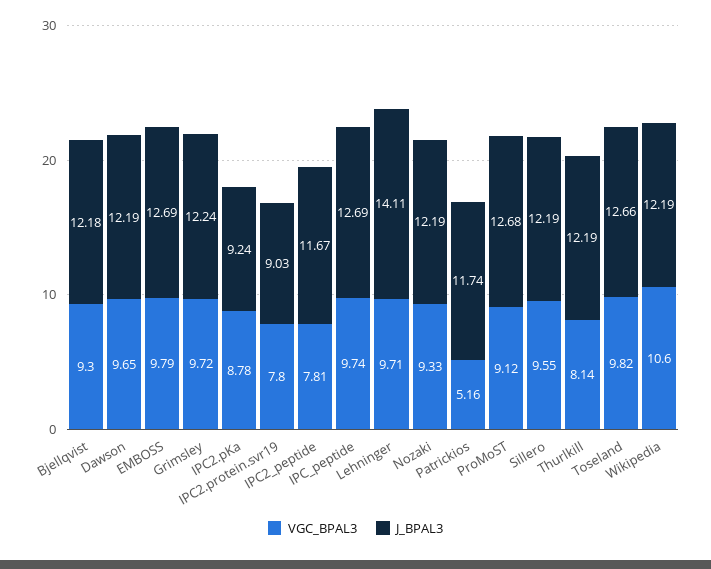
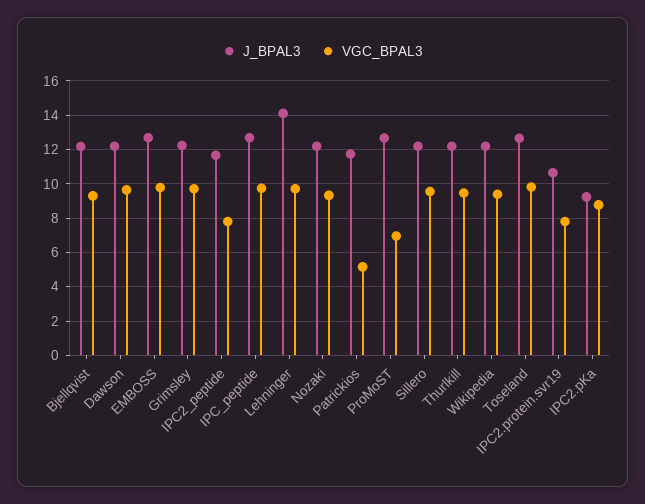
  {
    "VGC_BPAL3": {
      "Bjellqvist": 9.3,
      "Dawson": 9.65,
      "EMBOSS": 9.79,
      "Grimsley": 9.72,
      "IPC2.pKa": 8.78,
      "IPC2.protein.svr19": 7.8,
      "IPC2_peptide": 7.81,
      "IPC_peptide": 9.74,
      "Lehninger": 9.71,
      "Nozaki": 9.33,
      "Patrickios": 5.16,
-     "ProMoST": 9.12,
+     "ProMoST": 7,
      "Sillero": 9.55,
-     "Thurlkill": 8.14,
+     "Thurlkill": 9.5,
      "Toseland": 9.82,
-     "Wikipedia": 10.6
+     "Wikipedia": 9.5
    },
    "J_BPAL3": {
      "Bjellqvist": 12.18,
      "Dawson": 12.19,
      "EMBOSS": 12.69,
      "Grimsley": 12.24,
      "IPC2.pKa": 9.24,
-     "IPC2.protein.svr19": 9.03,
+     "IPC2.protein.svr19": 10.5,
      "IPC2_peptide": 11.67,
      "IPC_peptide": 12.69,
      "Lehninger": 14.11,
      "Nozaki": 12.19,
      "Patrickios": 11.74,
      "ProMoST": 12.68,
      "Sillero": 12.19,
      "Thurlkill": 12.19,
      "Toseland": 12.66,
      "Wikipedia": 12.19
    }
  }

